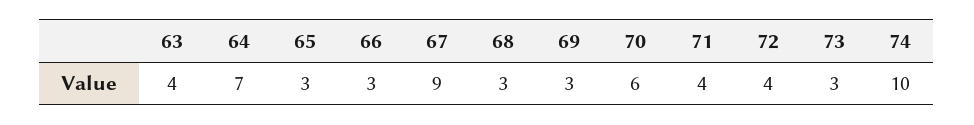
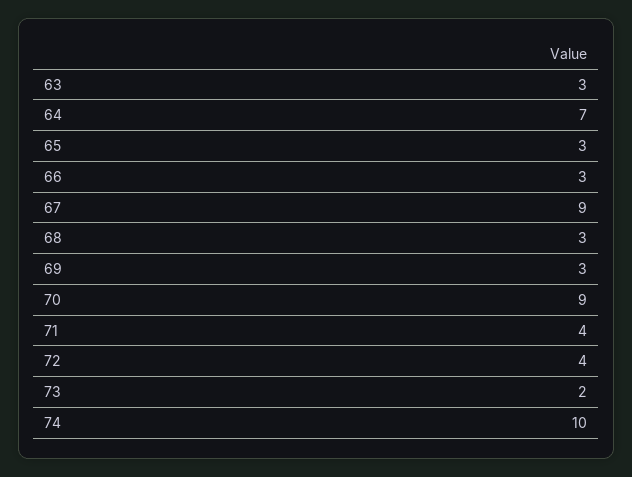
  {
-   "63": 4,
+   "63": 3,
    "64": 7,
    "65": 3,
    "66": 3,
    "67": 9,
    "68": 3,
    "69": 3,
-   "70": 6,
+   "70": 9,
    "71": 4,
    "72": 4,
-   "73": 3,
+   "73": 2,
    "74": 10
  }

